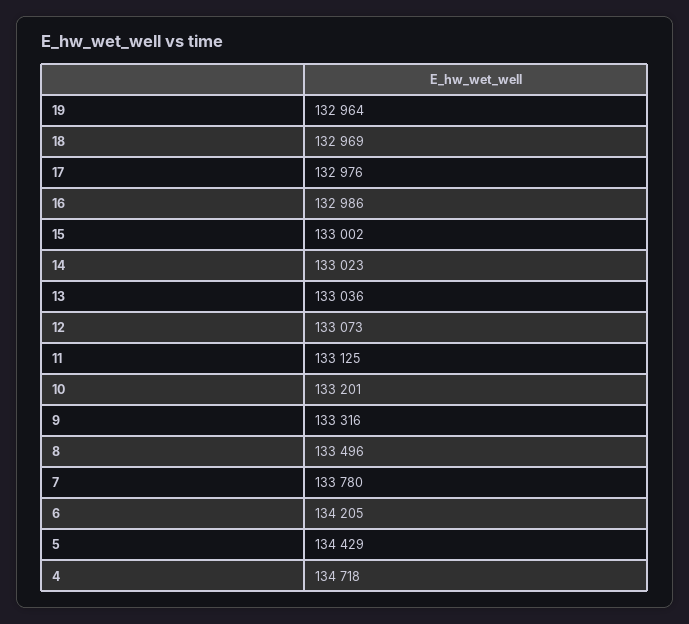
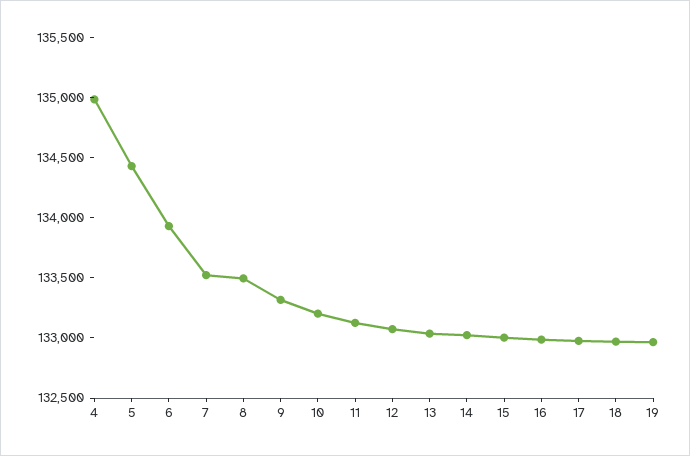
  {
    "19": 132964,
    "18": 132969,
    "17": 132976,
    "16": 132986,
    "15": 133002,
    "14": 133023,
    "13": 133036,
    "12": 133073,
    "11": 133125,
    "10": 133201,
    "9": 133316,
    "8": 133496,
-   "7": 133780,
+   "7": 133500,
-   "6": 134205,
+   "6": 133900,
    "5": 134429,
-   "4": 134718
+   "4": 135000
  }

